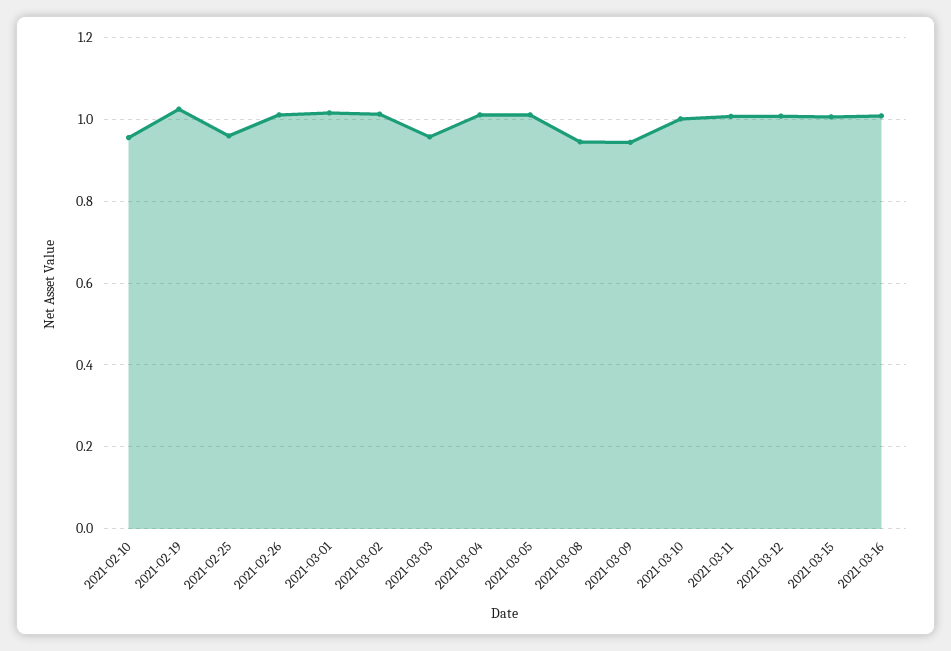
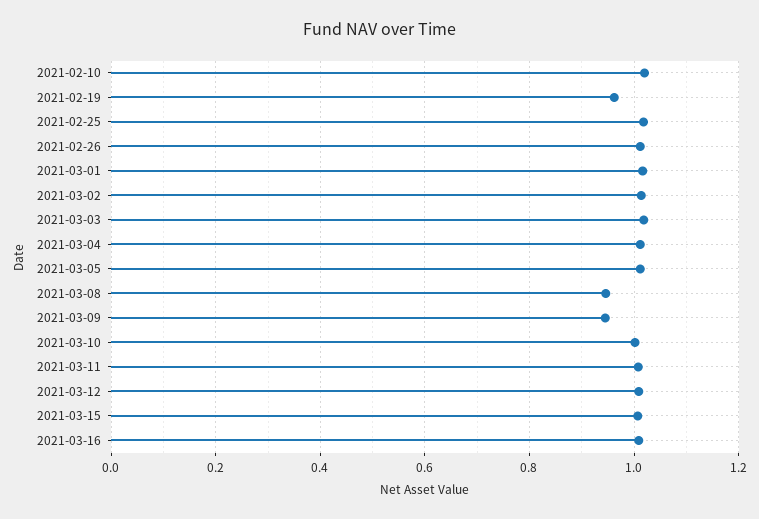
  {
-   "2021-02-10": 0.96,
+   "2021-02-10": 1.02,
-   "2021-02-19": 1.02,
+   "2021-02-19": 0.96,
-   "2021-02-25": 0.96,
+   "2021-02-25": 1.02,
    "2021-02-26": 1.02,
    "2021-03-01": 1.02,
    "2021-03-02": 1.02,
-   "2021-03-03": 0.96,
+   "2021-03-03": 1.02,
    "2021-03-04": 1.02,
    "2021-03-05": 1.02,
    "2021-03-08": 0.94,
    "2021-03-09": 0.94,
    "2021-03-10": 1,
    "2021-03-11": 1,
    "2021-03-12": 1,
    "2021-03-15": 1,
    "2021-03-16": 1
  }

